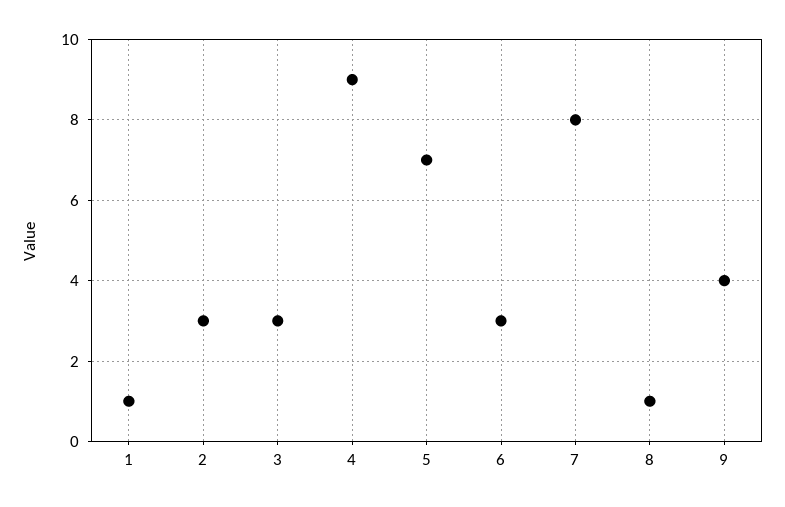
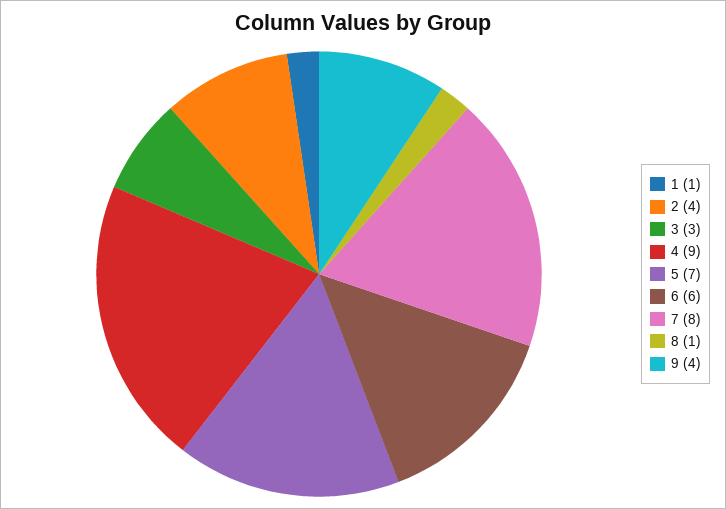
  {
    "1": 1,
-   "2": 3,
+   "2": 4,
    "3": 3,
    "4": 9,
    "5": 7,
-   "6": 3,
+   "6": 6,
    "7": 8,
    "8": 1,
    "9": 4
  }

